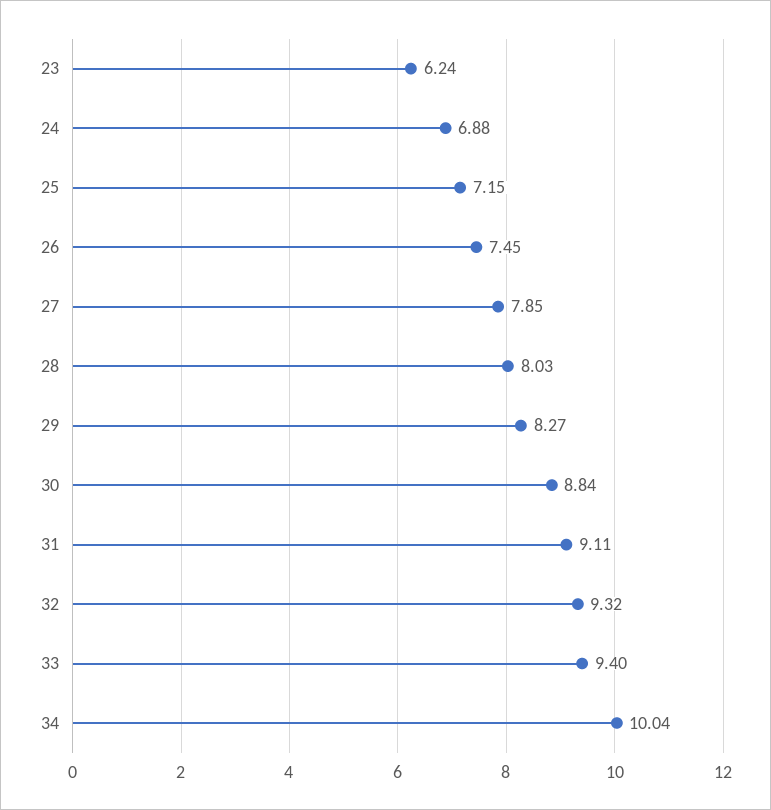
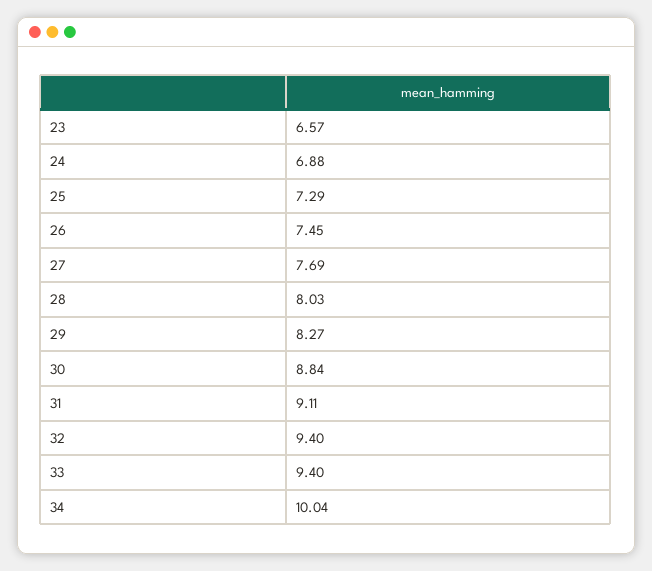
  {
-   "23": 6.24,
+   "23": 6.57,
    "24": 6.88,
-   "25": 7.15,
+   "25": 7.29,
    "26": 7.45,
-   "27": 7.85,
+   "27": 7.69,
    "28": 8.03,
    "29": 8.27,
    "30": 8.84,
    "31": 9.11,
-   "32": 9.32,
+   "32": 9.4,
    "33": 9.4,
    "34": 10.04
  }

